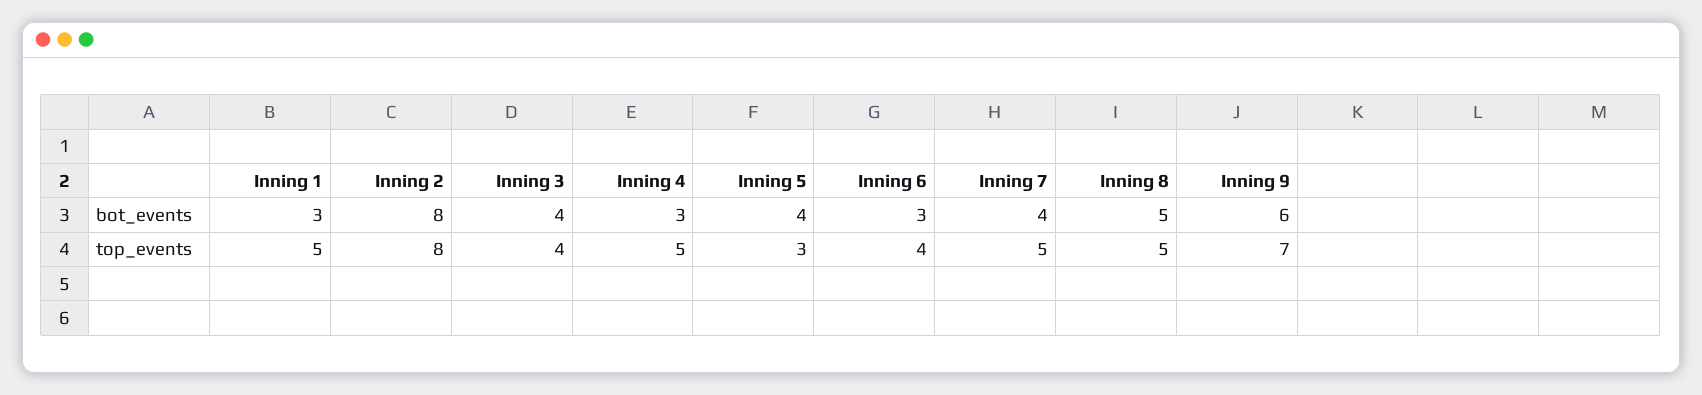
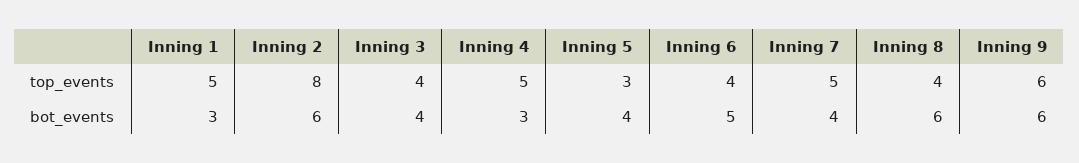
  {
    "Inning 1": {
      "bot_events": 3,
      "top_events": 5
    },
    "Inning 2": {
-     "bot_events": 8,
+     "bot_events": 6,
      "top_events": 8
    },
    "Inning 3": {
      "bot_events": 4,
      "top_events": 4
    },
    "Inning 4": {
      "bot_events": 3,
      "top_events": 5
    },
    "Inning 5": {
      "bot_events": 4,
      "top_events": 3
    },
    "Inning 6": {
-     "bot_events": 3,
+     "bot_events": 5,
      "top_events": 4
    },
    "Inning 7": {
      "bot_events": 4,
      "top_events": 5
    },
    "Inning 8": {
-     "bot_events": 5,
+     "bot_events": 6,
-     "top_events": 5
+     "top_events": 4
    },
    "Inning 9": {
      "bot_events": 6,
-     "top_events": 7
+     "top_events": 6
    }
  }

